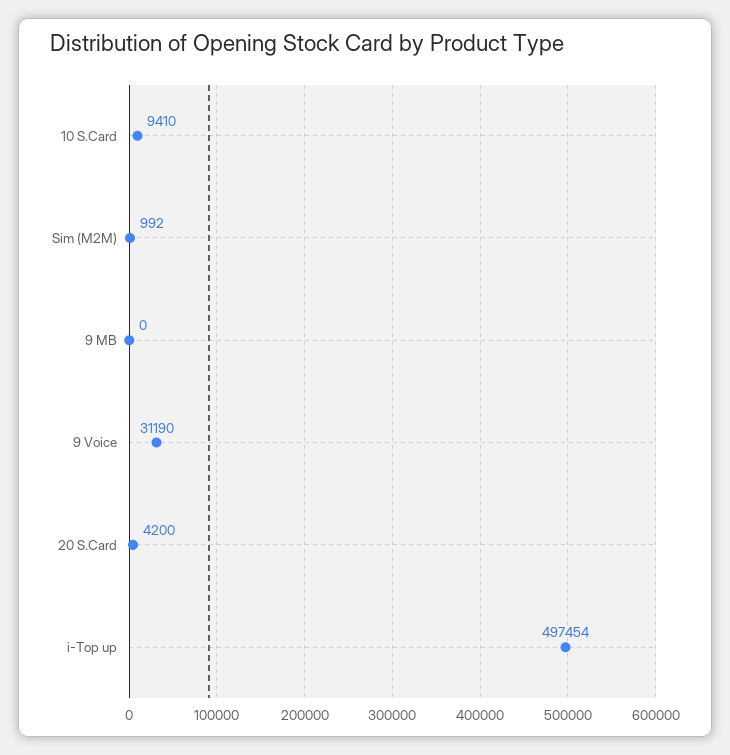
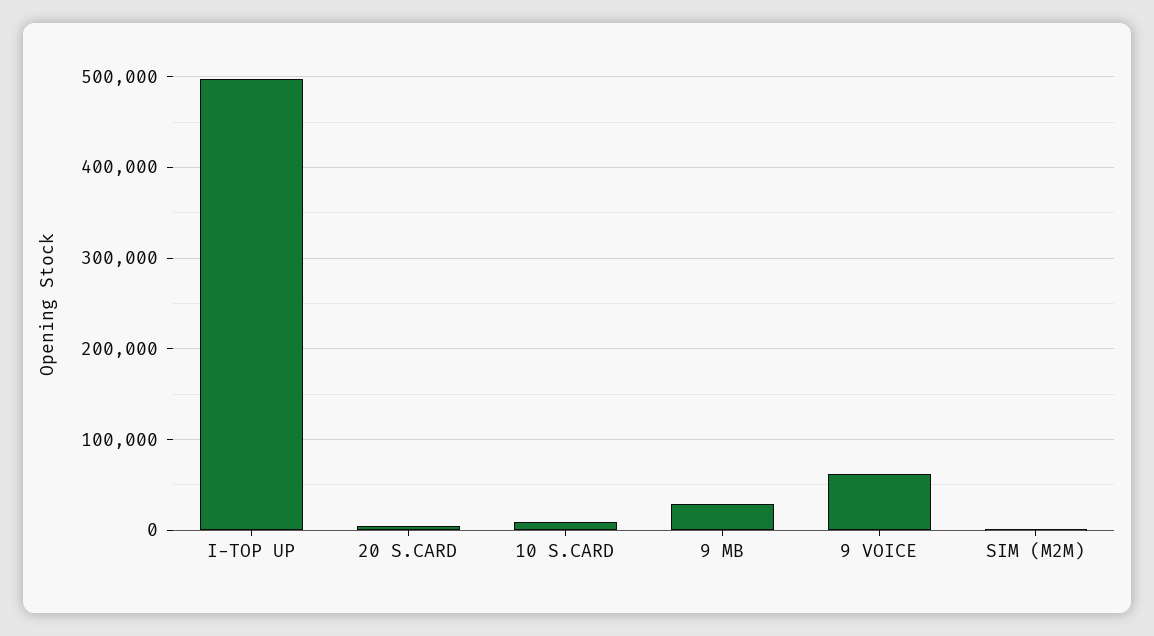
  {
    "10 S.Card": 9410,
    "Sim (M2M)": 992,
-   "9 MB": 0,
+   "9 MB": 30000,
-   "9 Voice": 31190,
+   "9 Voice": 60000,
    "20 S.Card": 4200,
    "i-Top up": 497454
  }

